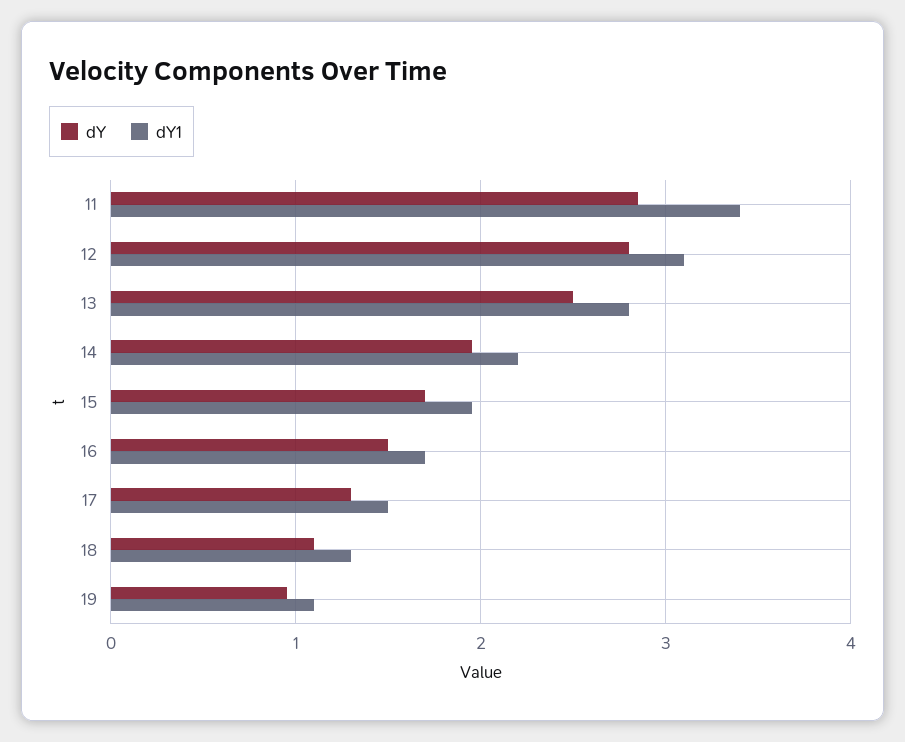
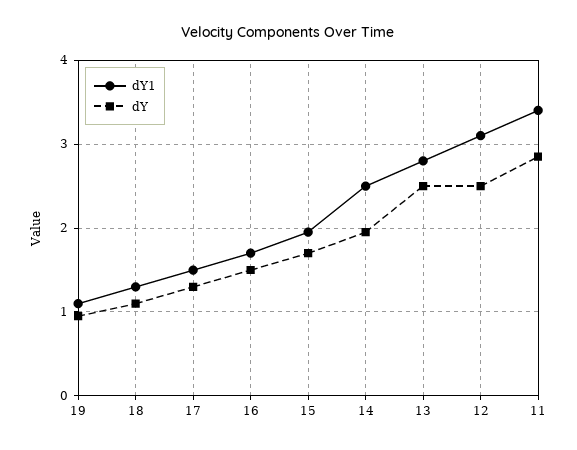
  {
    "dY": {
      "11": 2.9,
-     "12": 2.8,
+     "12": 2.5,
      "13": 2.5,
      "14": 2,
      "15": 1.7,
      "16": 1.5,
      "17": 1.3,
      "18": 1.1,
      "19": 1
    },
    "dY1": {
      "11": 3.4,
      "12": 3.1,
      "13": 2.8,
-     "14": 2.2,
+     "14": 2.5,
      "15": 2,
      "16": 1.7,
      "17": 1.5,
      "18": 1.3,
      "19": 1.1
    }
  }

